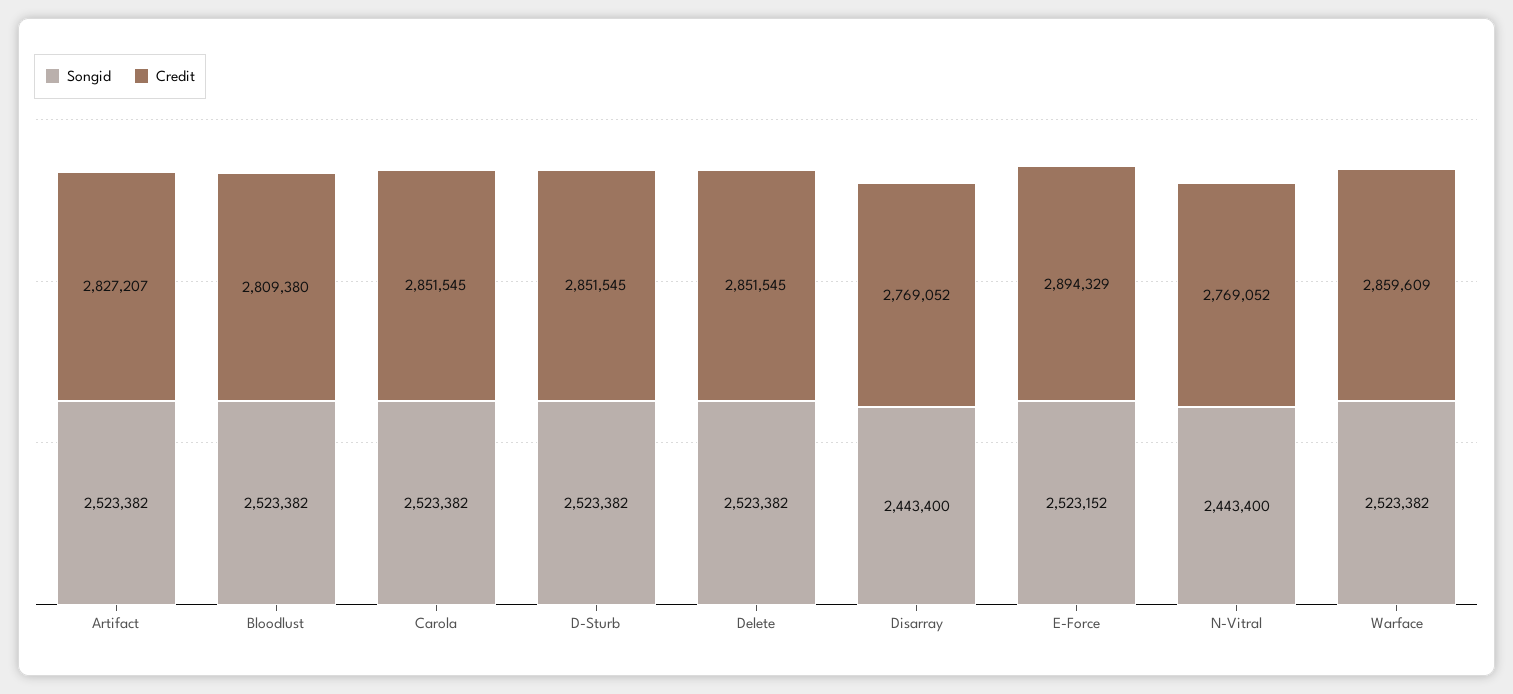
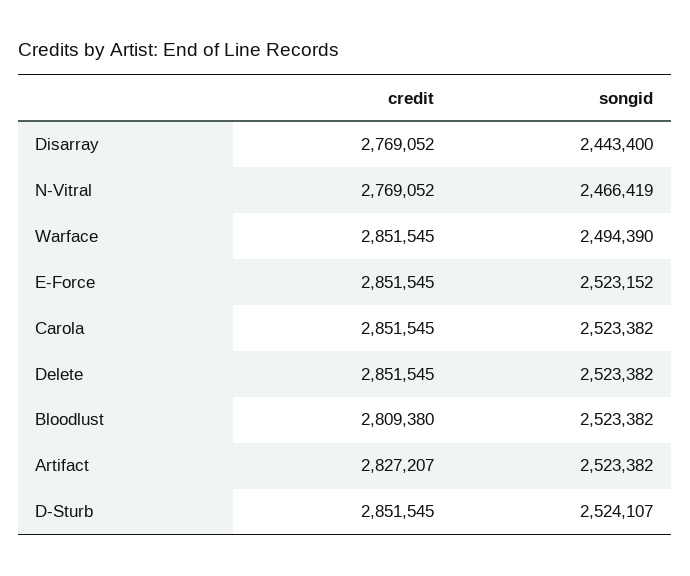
  {
    "Songid": {
      "Artifact": 2523382,
      "Bloodlust": 2523382,
      "Carola": 2523382,
-     "D-Sturb": 2523382,
+     "D-Sturb": 2524107,
      "Delete": 2523382,
      "Disarray": 2443400,
      "E-Force": 2523152,
-     "N-Vitral": 2443400,
+     "N-Vitral": 2466419,
-     "Warface": 2523382
+     "Warface": 2494390
    },
    "Credit": {
      "Artifact": 2827207,
      "Bloodlust": 2809380,
      "Carola": 2851545,
      "D-Sturb": 2851545,
      "Delete": 2851545,
      "Disarray": 2769052,
-     "E-Force": 2894329,
+     "E-Force": 2851545,
      "N-Vitral": 2769052,
-     "Warface": 2859609
+     "Warface": 2851545
    }
  }

